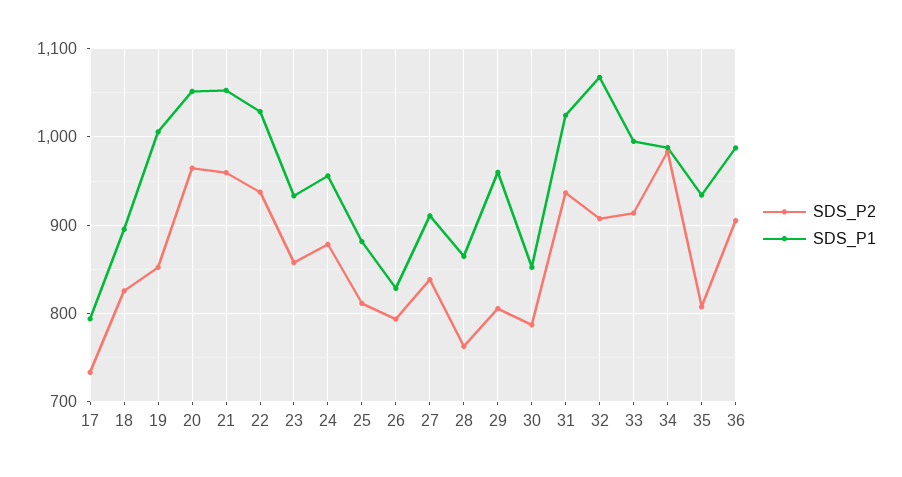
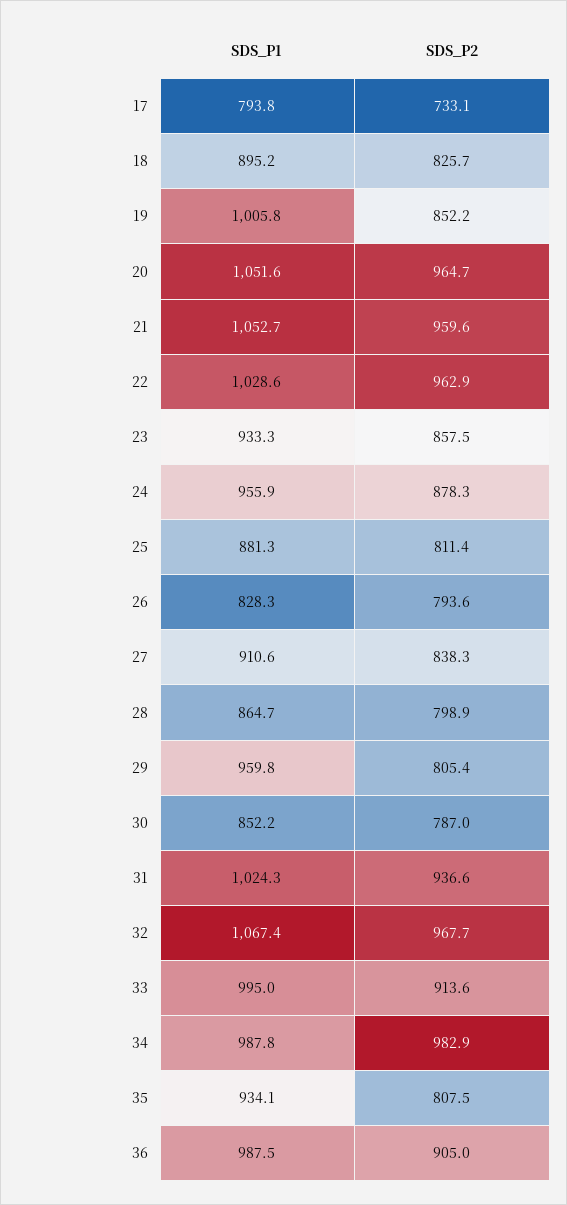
  {
    "SDS_P2": {
      "17": 733.1,
      "18": 825.7,
      "19": 852.2,
      "20": 964.7,
      "21": 959.6,
-     "22": 940,
+     "22": 962.9,
      "23": 857.5,
      "24": 878.3,
      "25": 811.4,
      "26": 793.6,
      "27": 838.3,
-     "28": 760,
+     "28": 798.9,
      "29": 805.4,
      "30": 787,
      "31": 936.6,
-     "32": 910,
+     "32": 967.7,
      "33": 913.6,
      "34": 982.9,
      "35": 807.5,
      "36": 905
    },
    "SDS_P1": {
      "17": 793.8,
      "18": 895.2,
      "19": 1005.8,
      "20": 1051.6,
      "21": 1052.7,
      "22": 1028.6,
      "23": 933.3,
      "24": 955.9,
      "25": 881.3,
      "26": 828.3,
      "27": 910.6,
      "28": 864.7,
      "29": 959.8,
      "30": 852.2,
      "31": 1024.3,
      "32": 1067.4,
      "33": 995,
      "34": 987.8,
      "35": 934.1,
      "36": 987.5
    }
  }

